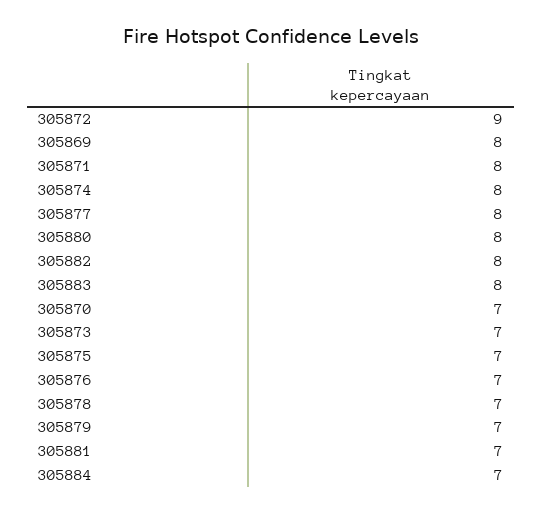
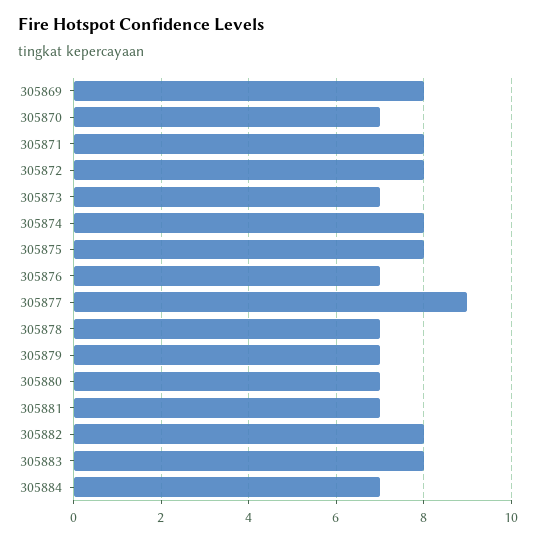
  {
-   "305872": 9,
+   "305872": 8,
    "305869": 8,
    "305871": 8,
    "305874": 8,
-   "305877": 8,
+   "305877": 9,
-   "305880": 8,
+   "305880": 7,
    "305882": 8,
    "305883": 8,
    "305870": 7,
    "305873": 7,
-   "305875": 7,
+   "305875": 8,
    "305876": 7,
    "305878": 7,
    "305879": 7,
    "305881": 7,
    "305884": 7
  }

